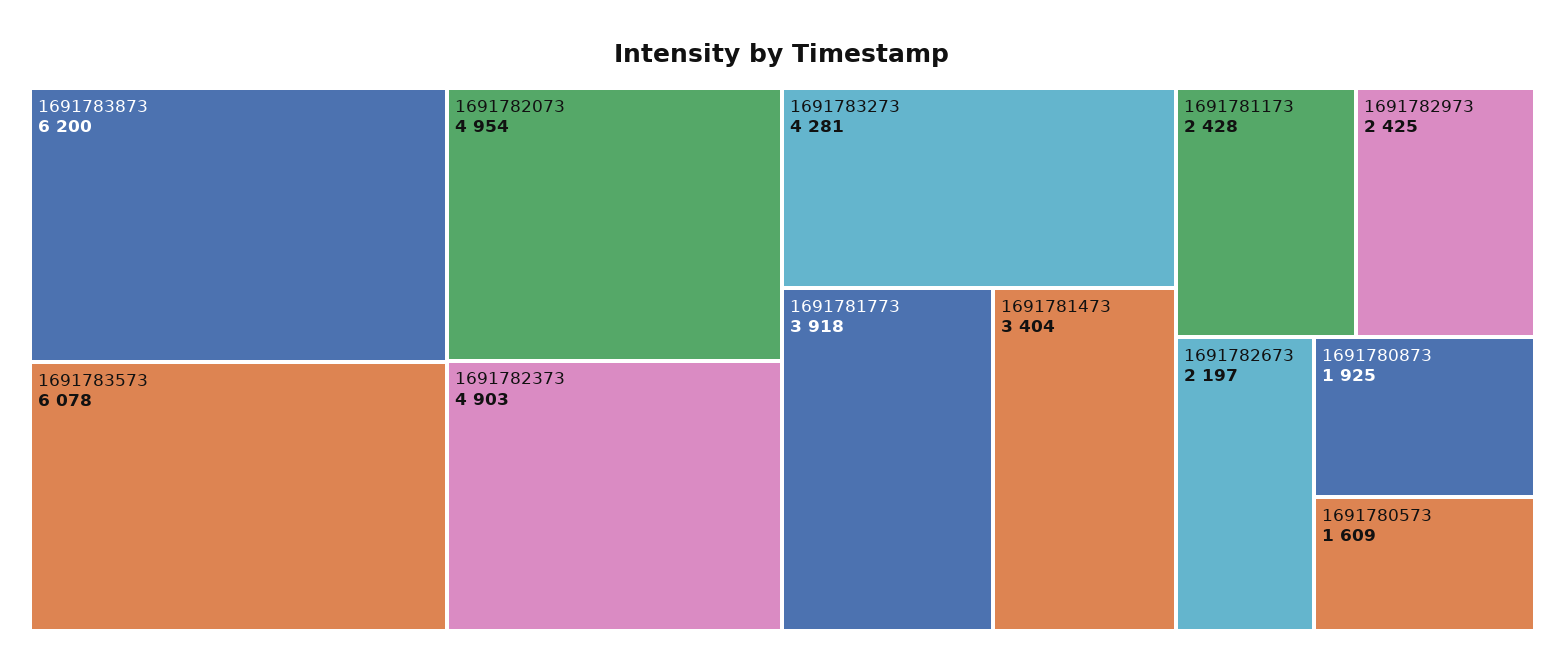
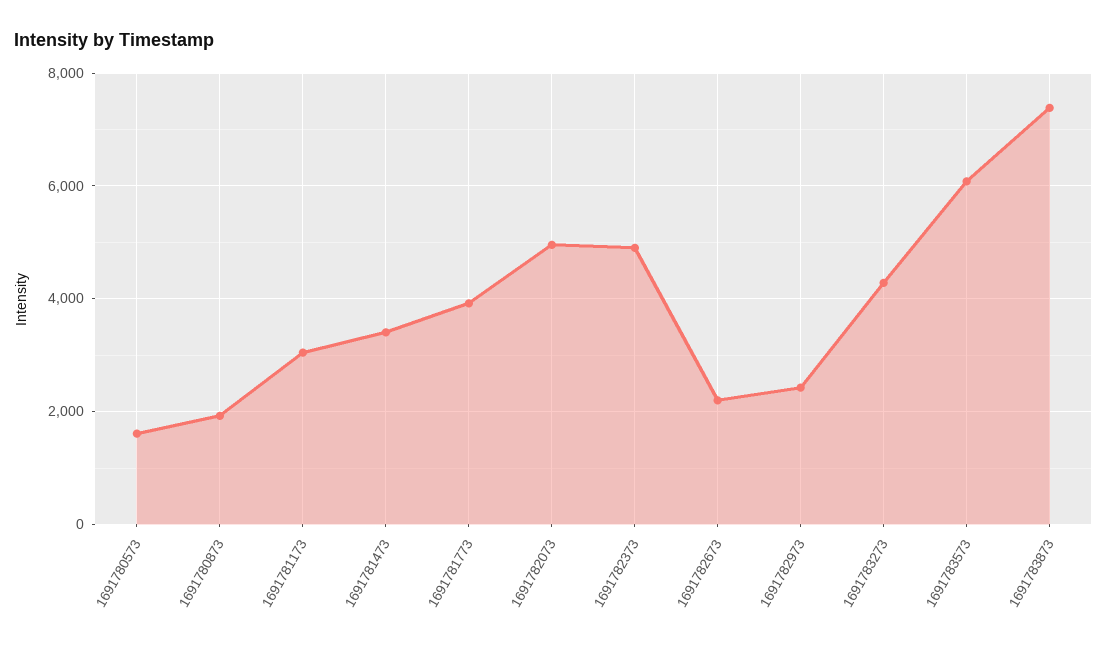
  {
-   "1691783873": 6200,
+   "1691783873": 7400,
    "1691783573": 6078,
    "1691782073": 4954,
    "1691782373": 4903,
    "1691783273": 4281,
    "1691781773": 3918,
    "1691781473": 3404,
-   "1691781173": 2428,
+   "1691781173": 3000,
    "1691782973": 2425,
    "1691782673": 2197,
    "1691780873": 1925,
    "1691780573": 1609
  }

